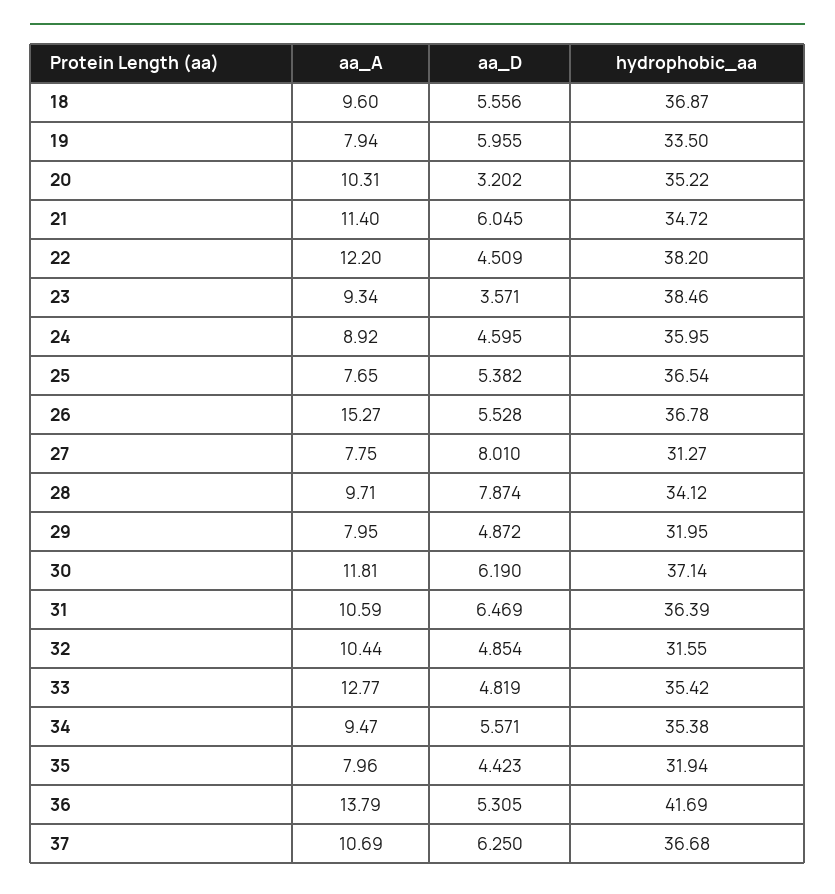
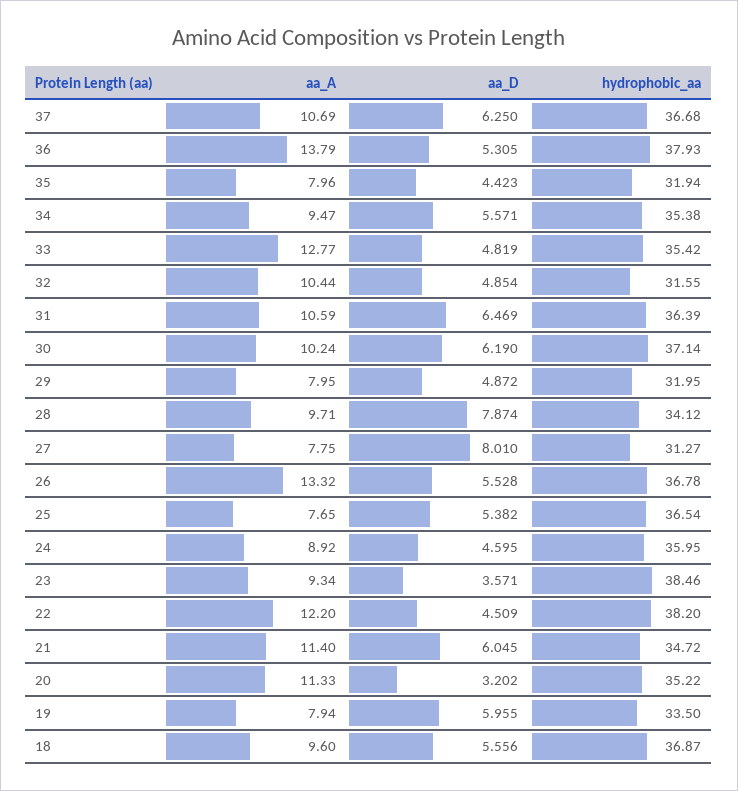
  {
    "aa_A": {
      "18": 9.6,
      "19": 7.94,
-     "20": 10.31,
+     "20": 11.33,
      "21": 11.4,
      "22": 12.2,
      "23": 9.34,
      "24": 8.92,
      "25": 7.65,
-     "26": 15.27,
+     "26": 13.32,
      "27": 7.75,
      "28": 9.71,
      "29": 7.95,
-     "30": 11.81,
+     "30": 10.24,
      "31": 10.59,
      "32": 10.44,
      "33": 12.77,
      "34": 9.47,
      "35": 7.96,
      "36": 13.79,
      "37": 10.69
    },
    "aa_D": {
      "18": 5.556,
      "19": 5.955,
      "20": 3.202,
      "21": 6.045,
      "22": 4.509,
      "23": 3.571,
      "24": 4.595,
      "25": 5.382,
      "26": 5.528,
      "27": 8.01,
      "28": 7.874,
      "29": 4.872,
      "30": 6.19,
      "31": 6.469,
      "32": 4.854,
      "33": 4.819,
      "34": 5.571,
      "35": 4.423,
      "36": 5.305,
      "37": 6.25
    },
    "hydrophobic_aa": {
      "18": 36.87,
      "19": 33.5,
      "20": 35.22,
      "21": 34.72,
      "22": 38.2,
      "23": 38.46,
      "24": 35.95,
      "25": 36.54,
      "26": 36.78,
      "27": 31.27,
      "28": 34.12,
      "29": 31.95,
      "30": 37.14,
      "31": 36.39,
      "32": 31.55,
      "33": 35.42,
      "34": 35.38,
      "35": 31.94,
-     "36": 41.69,
+     "36": 37.93,
      "37": 36.68
    }
  }

